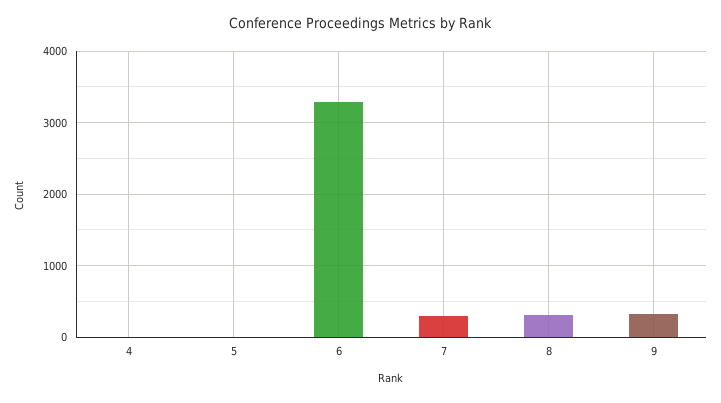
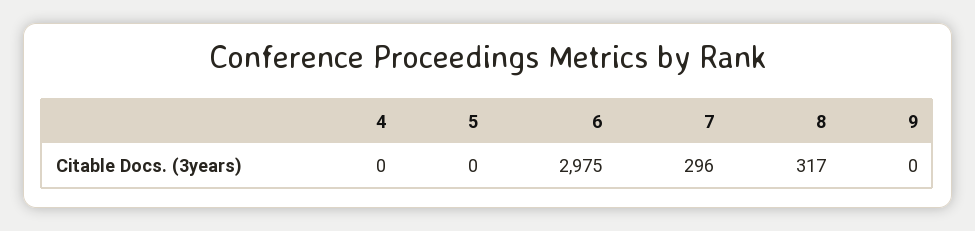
  {
    "4": 0,
    "5": 0,
-   "6": 3300,
+   "6": 2975,
    "7": 296,
    "8": 317,
-   "9": 300
+   "9": 0
  }

